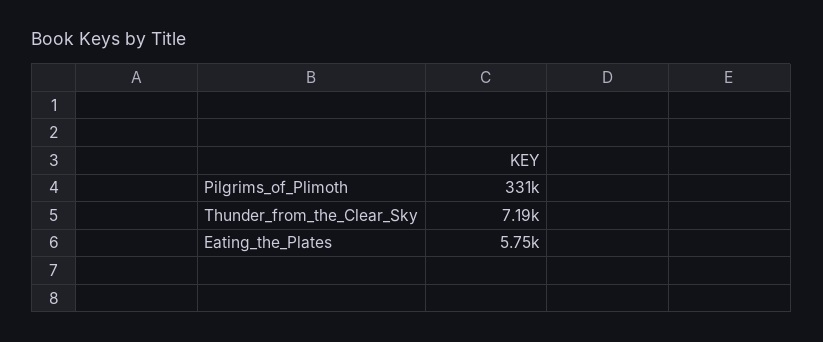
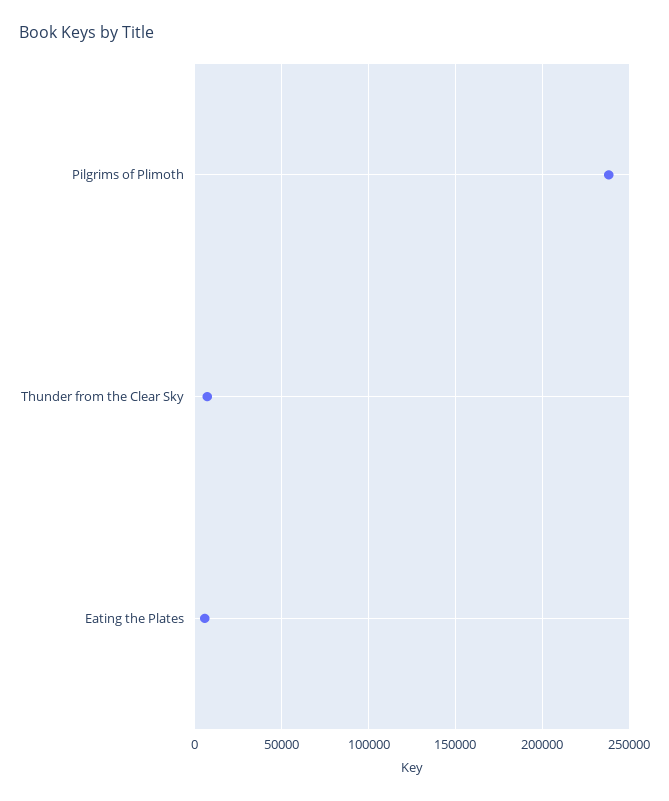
  {
-   "Pilgrims_of_Plimoth": 331000,
+   "Pilgrims_of_Plimoth": 240000,
    "Thunder_from_the_Clear_Sky": 7190,
    "Eating_the_Plates": 5750
  }

